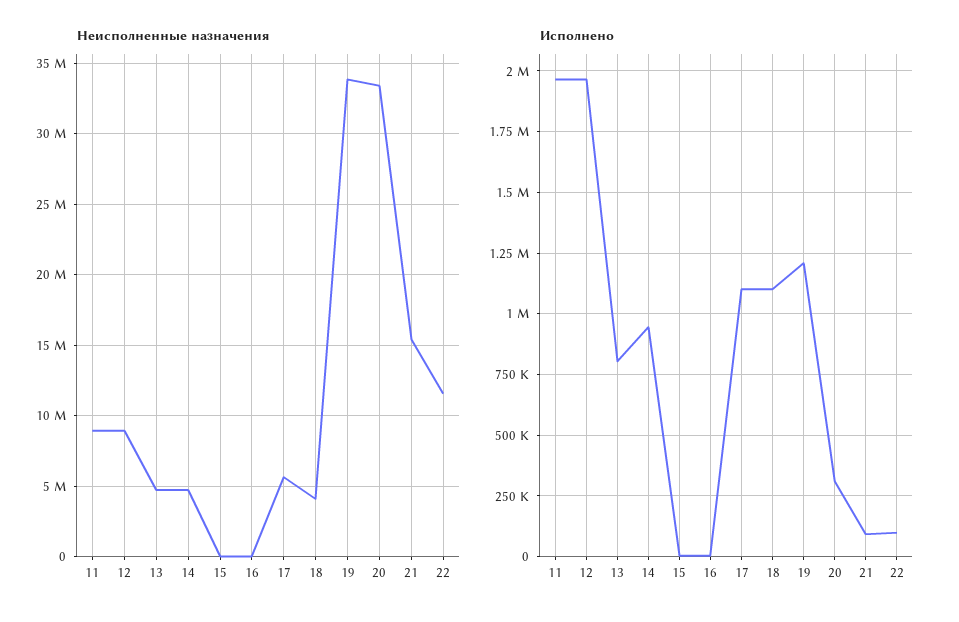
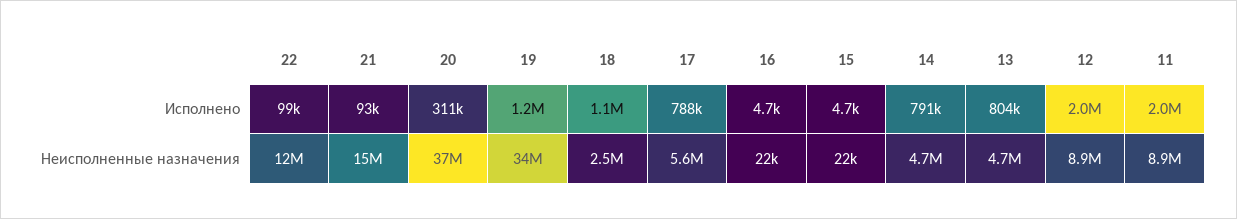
  {
    "Неисполненные назначения": {
      "11": 8900000,
      "12": 8900000,
      "13": 4700000,
      "14": 4700000,
      "15": 22000,
      "16": 22000,
      "17": 5600000,
-     "18": 4000000,
+     "18": 2500000,
      "19": 34000000,
-     "20": 33500000,
+     "20": 37000000,
      "21": 15000000,
      "22": 12000000
    },
    "Исполнено": {
      "11": 2000000,
      "12": 2000000,
      "13": 804000,
-     "14": 950000,
+     "14": 791000,
      "15": 4700,
      "16": 4700,
-     "17": 1100000,
+     "17": 788000,
      "18": 1100000,
      "19": 1200000,
      "20": 311000,
      "21": 93000,
      "22": 99000
    }
  }

